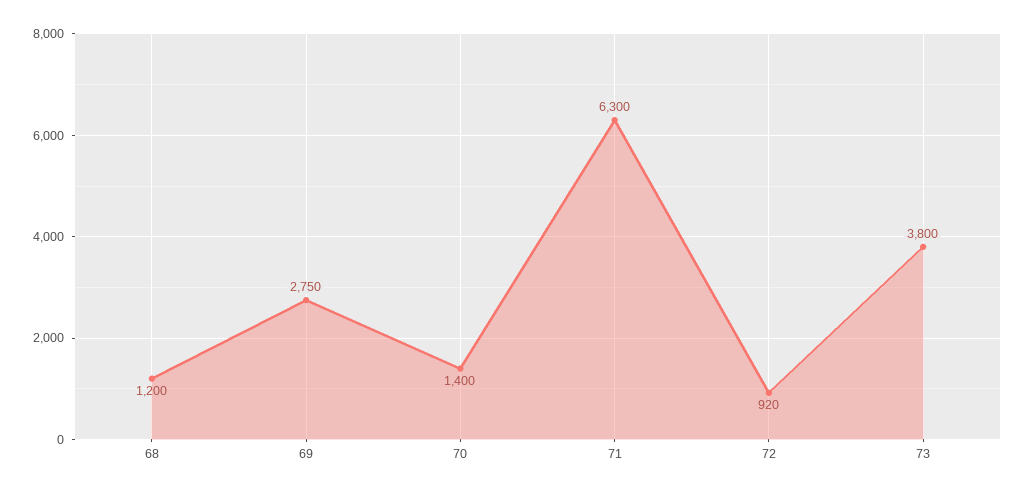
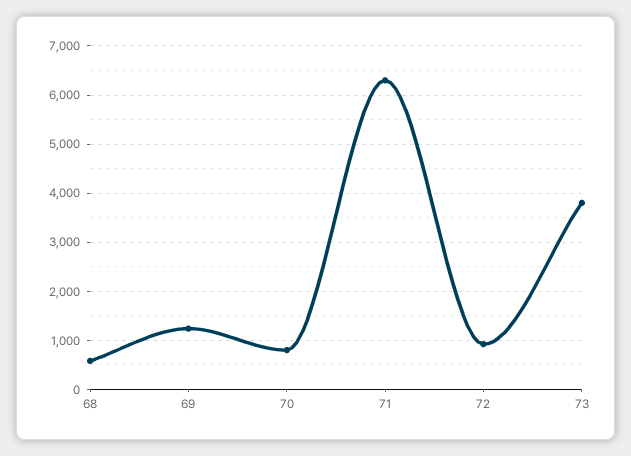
  {
-   "68": 1200,
+   "68": 600,
-   "69": 2750,
+   "69": 1200,
-   "70": 1400,
+   "70": 800,
    "71": 6300,
    "72": 920,
    "73": 3800
  }

